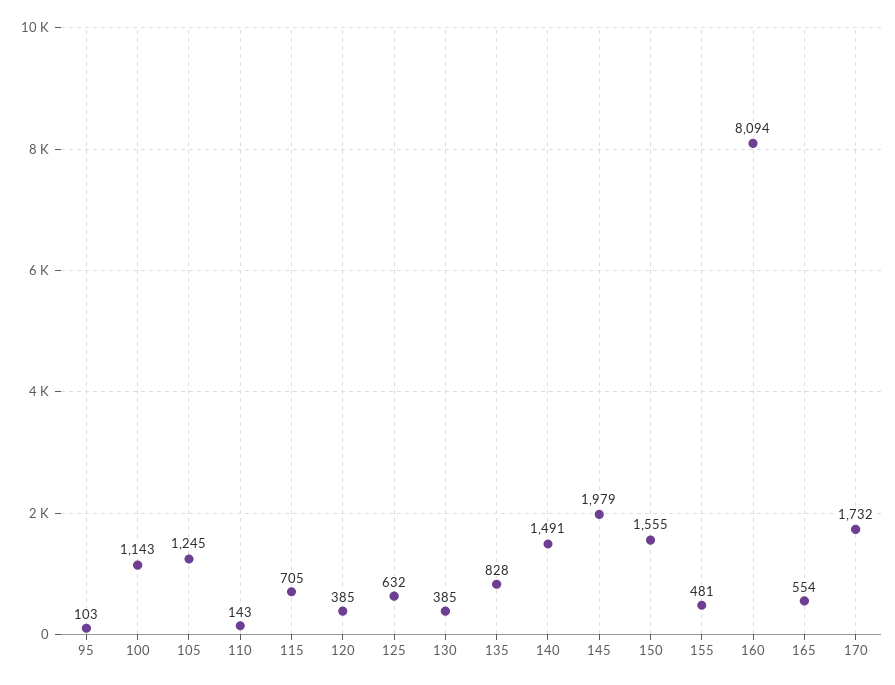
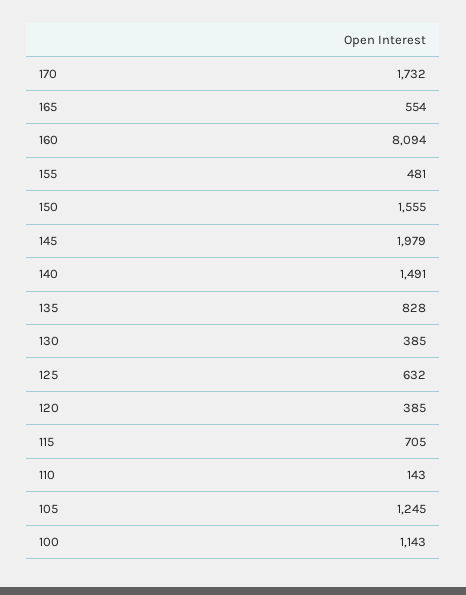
  {
-   "95": 103,
    "100": 1143,
    "105": 1245,
    "110": 143,
    "115": 705,
    "120": 385,
    "125": 632,
    "130": 385,
    "135": 828,
    "140": 1491,
    "145": 1979,
    "150": 1555,
    "155": 481,
    "160": 8094,
    "165": 554,
    "170": 1732
  }

